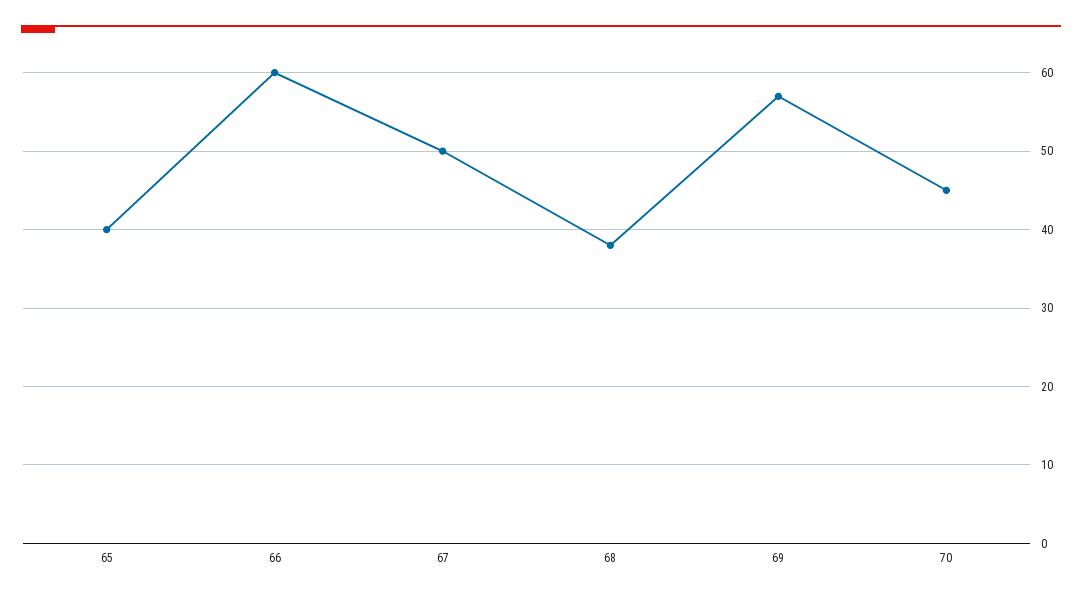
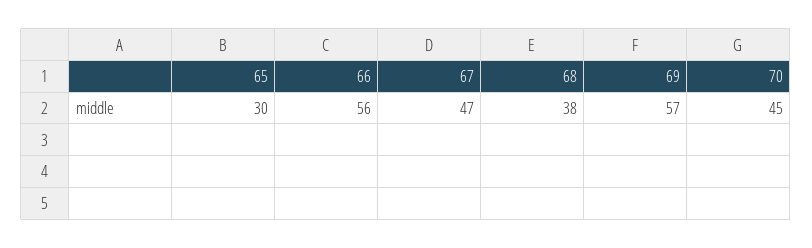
  {
-   "65": 40,
+   "65": 30,
-   "66": 60,
+   "66": 56,
-   "67": 50,
+   "67": 47,
    "68": 38,
    "69": 57,
    "70": 45
  }

